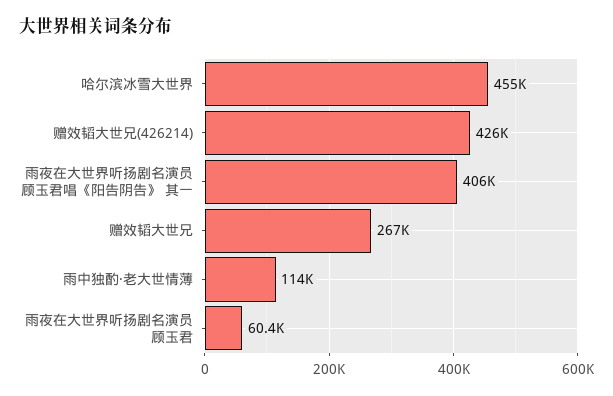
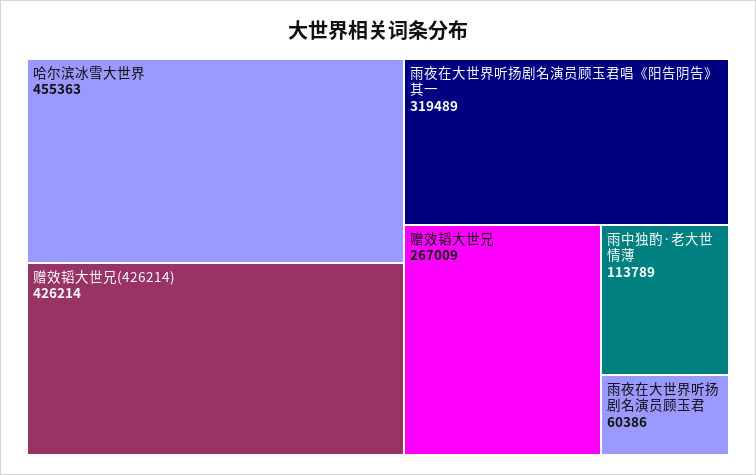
  {
    "哈尔滨冰雪大世界": 455363,
    "赠效韬大世兄(426214)": 426214,
-   "雨夜在大世界听扬剧名演员顾玉君唱《阳告阴告》 其一": 406000,
+   "雨夜在大世界听扬剧名演员顾玉君唱《阳告阴告》 其一": 319489,
    "赠效韬大世兄": 267009,
    "雨中独酌·老大世情薄": 113789,
    "雨夜在大世界听扬剧名演员顾玉君": 60386
  }

